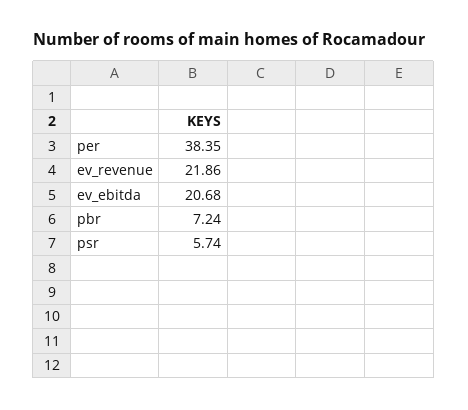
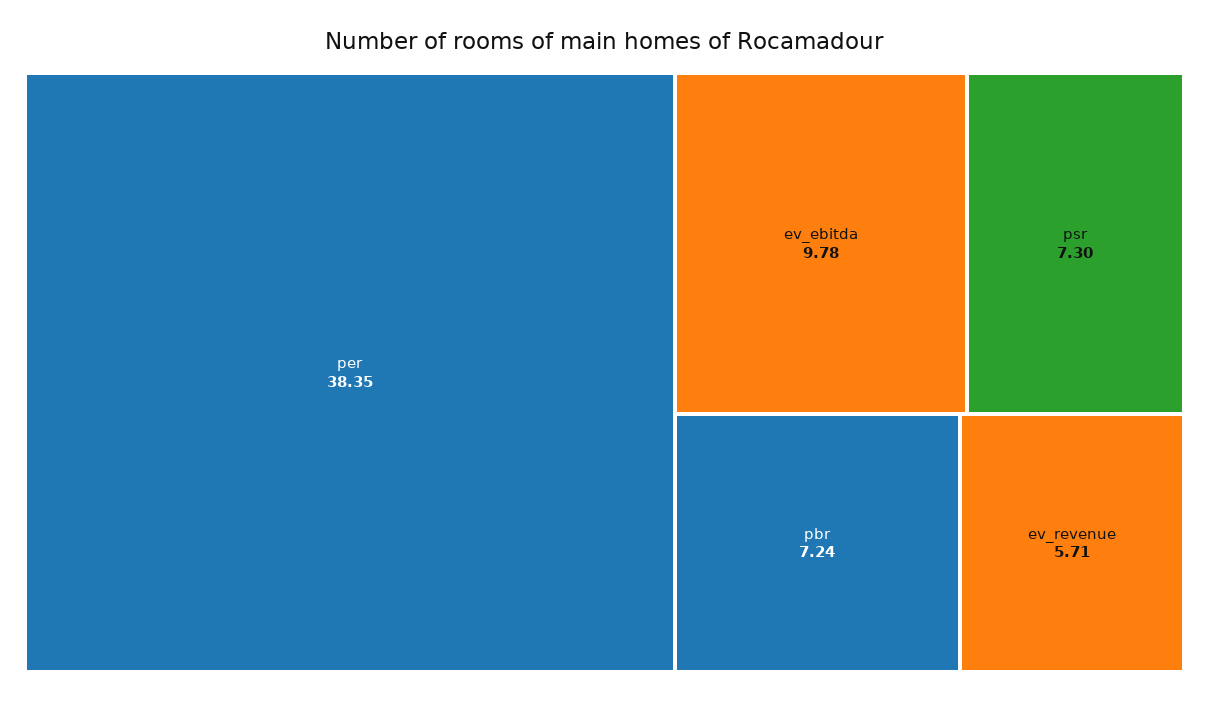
  {
    "per": 38.35,
-   "ev_revenue": 21.86,
+   "ev_revenue": 5.71,
-   "ev_ebitda": 20.68,
+   "ev_ebitda": 9.78,
    "pbr": 7.24,
-   "psr": 5.74
+   "psr": 7.3
  }

